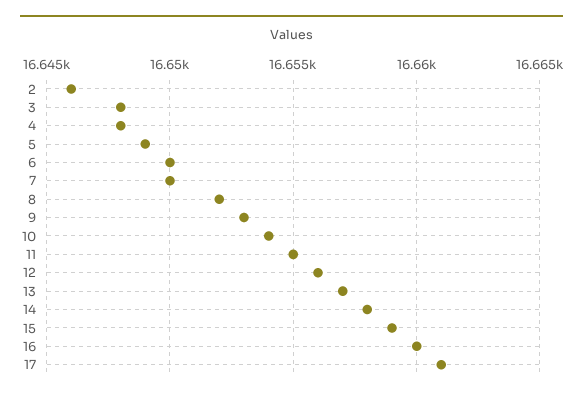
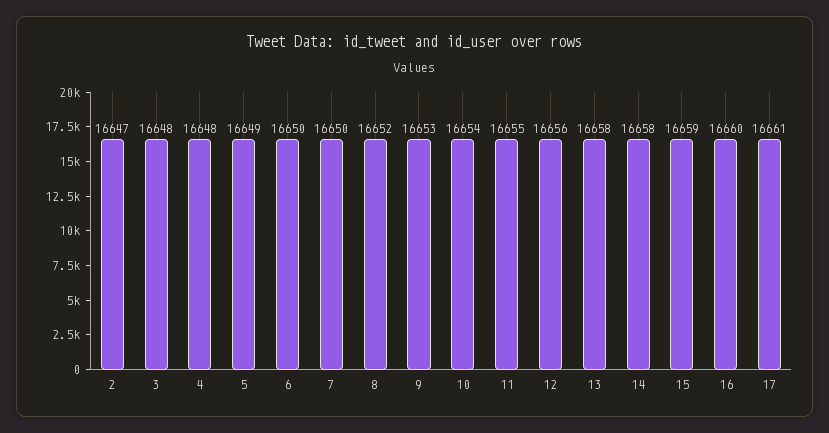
  {
-   "2": 16646,
+   "2": 16647,
    "3": 16648,
    "4": 16648,
    "5": 16649,
    "6": 16650,
    "7": 16650,
    "8": 16652,
    "9": 16653,
    "10": 16654,
    "11": 16655,
    "12": 16656,
-   "13": 16657,
+   "13": 16658,
    "14": 16658,
    "15": 16659,
    "16": 16660,
    "17": 16661
  }

